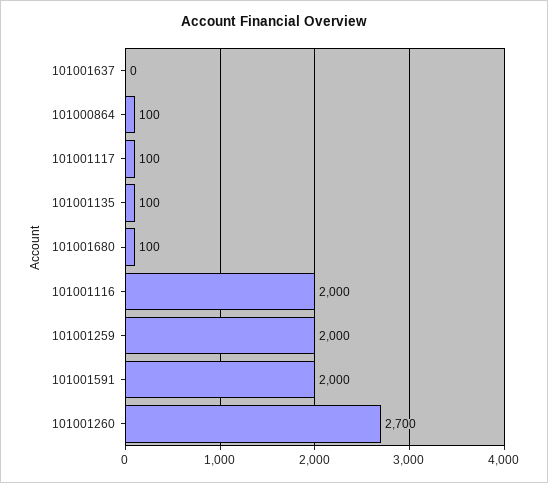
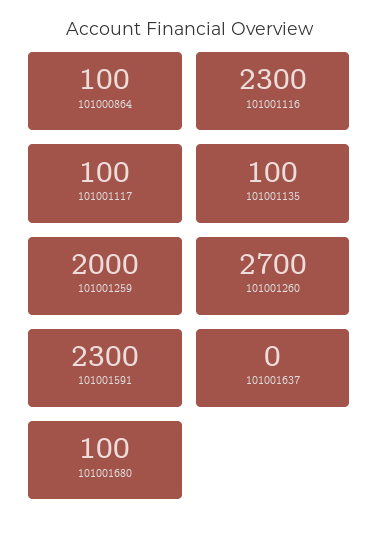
  {
    "101001637": 0,
    "101000864": 100,
    "101001117": 100,
    "101001135": 100,
    "101001680": 100,
-   "101001116": 2000,
+   "101001116": 2300,
    "101001259": 2000,
-   "101001591": 2000,
+   "101001591": 2300,
    "101001260": 2700
  }

